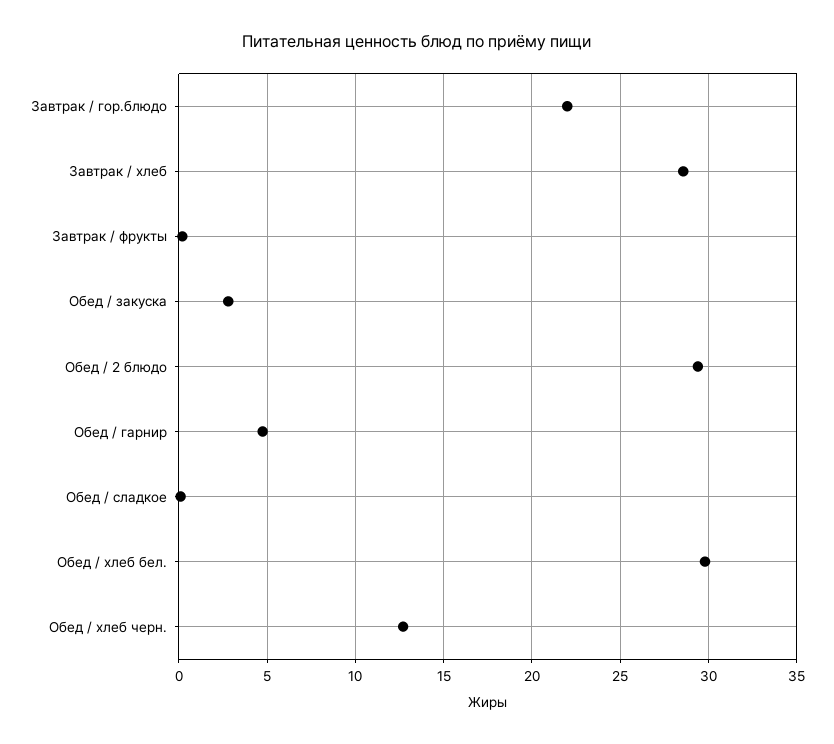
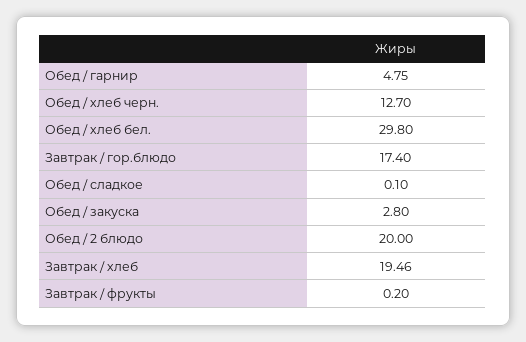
  {
-   "Завтрак / гор.блюдо": 22,
+   "Завтрак / гор.блюдо": 17.4,
-   "Завтрак / хлеб": 28.5,
+   "Завтрак / хлеб": 19.46,
    "Завтрак / фрукты": 0.2,
    "Обед / закуска": 2.8,
-   "Обед / 2 блюдо": 29.5,
+   "Обед / 2 блюдо": 20,
    "Обед / гарнир": 4.75,
    "Обед / сладкое": 0.1,
    "Обед / хлеб бел.": 29.8,
    "Обед / хлеб черн.": 12.7
  }

